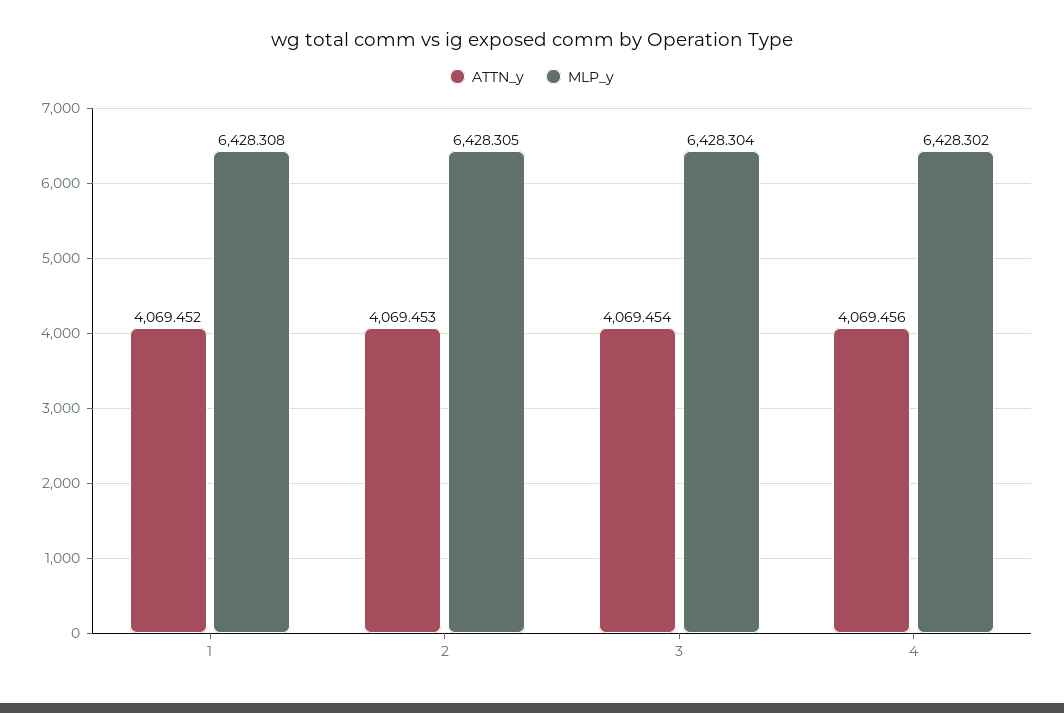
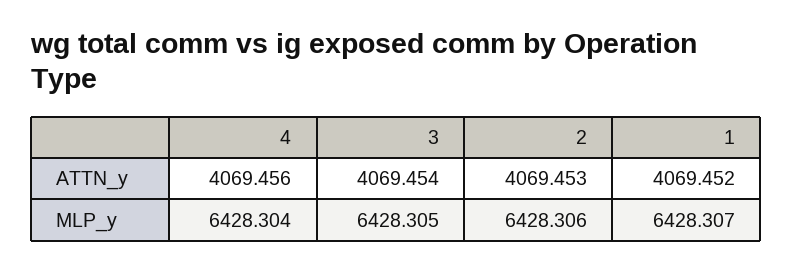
  {
    "ATTN_y": {
      "1": 4069.452,
      "2": 4069.453,
      "3": 4069.454,
      "4": 4069.456
    },
    "MLP_y": {
-     "1": 6428.308,
+     "1": 6428.307,
-     "2": 6428.305,
+     "2": 6428.306,
-     "3": 6428.304,
+     "3": 6428.305,
-     "4": 6428.302
+     "4": 6428.304
    }
  }

